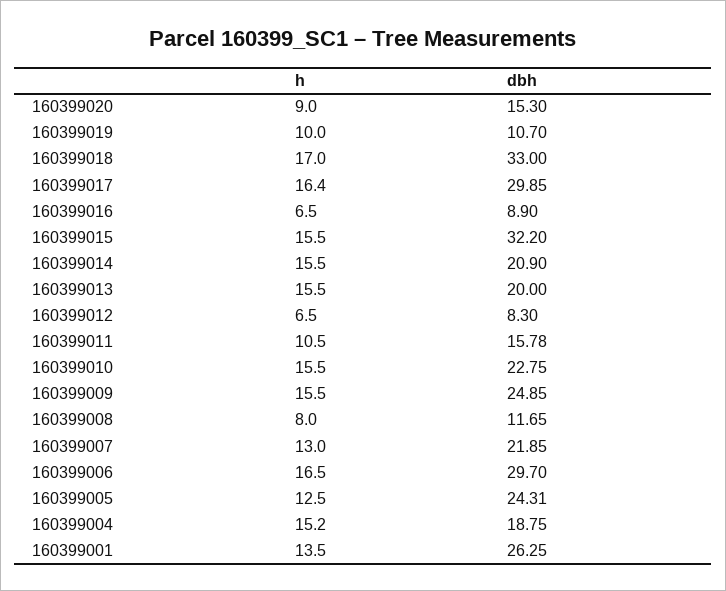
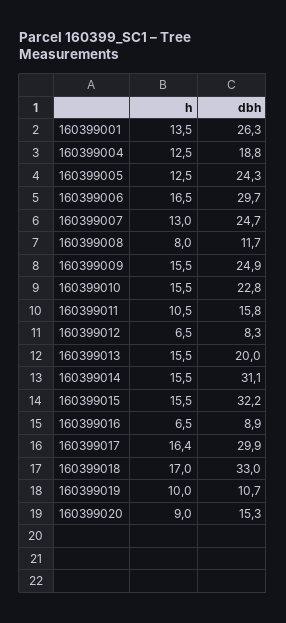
  {
    "h": {
      "160399020": 9,
      "160399019": 10,
      "160399018": 17,
      "160399017": 16.4,
      "160399016": 6.5,
      "160399015": 15.5,
      "160399014": 15.5,
      "160399013": 15.5,
      "160399012": 6.5,
      "160399011": 10.5,
      "160399010": 15.5,
      "160399009": 15.5,
      "160399008": 8,
      "160399007": 13,
      "160399006": 16.5,
      "160399005": 12.5,
-     "160399004": 15.2,
+     "160399004": 12.5,
      "160399001": 13.5
    },
    "dbh": {
      "160399020": 15.3,
      "160399019": 10.7,
      "160399018": 33,
      "160399017": 29.85,
      "160399016": 8.9,
      "160399015": 32.2,
-     "160399014": 20.9,
+     "160399014": 31.1,
      "160399013": 20,
      "160399012": 8.3,
      "160399011": 15.78,
      "160399010": 22.75,
      "160399009": 24.85,
      "160399008": 11.65,
-     "160399007": 21.85,
+     "160399007": 24.7,
      "160399006": 29.7,
      "160399005": 24.31,
      "160399004": 18.75,
      "160399001": 26.25
    }
  }

